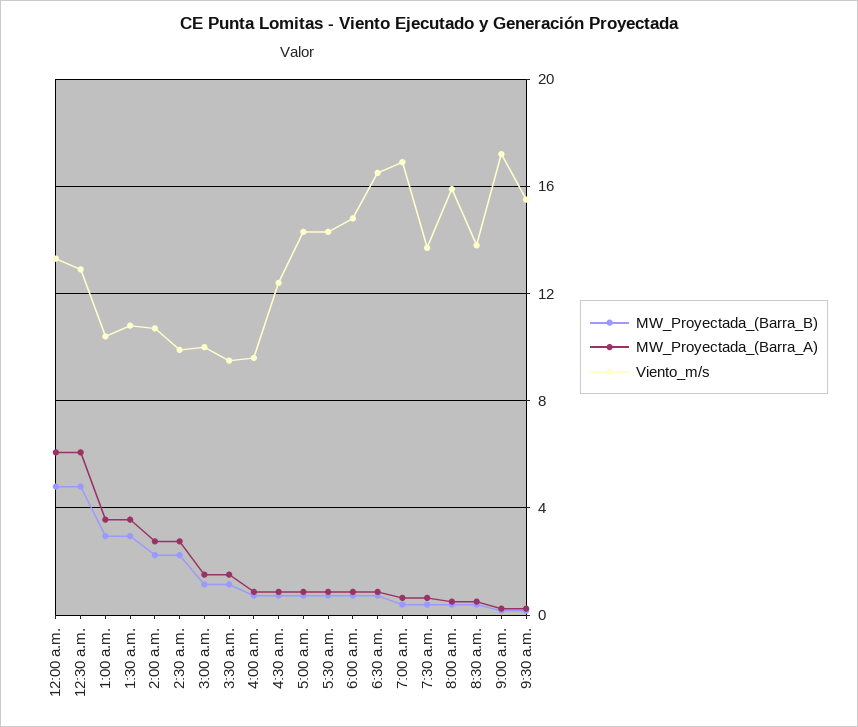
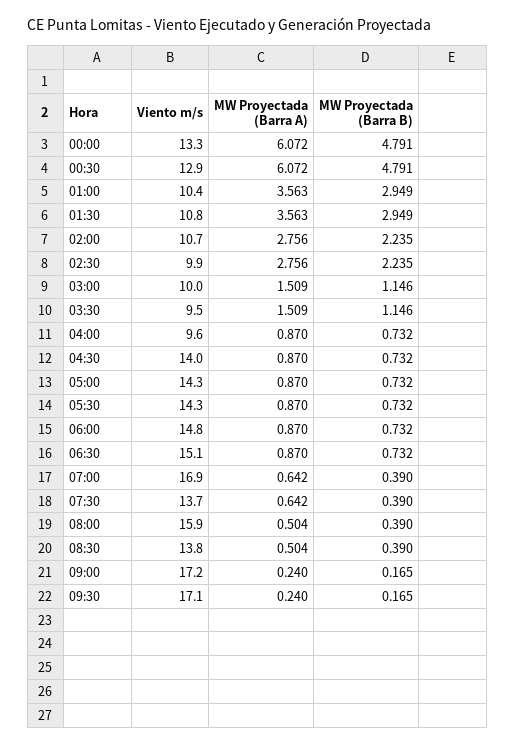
  {
    "MW_Proyectada_(Barra_B)": {
      "12:00 a.m.": 4.791,
      "12:30 a.m.": 4.791,
      "1:00 a.m.": 2.949,
      "1:30 a.m.": 2.949,
      "2:00 a.m.": 2.235,
      "2:30 a.m.": 2.235,
      "3:00 a.m.": 1.146,
      "3:30 a.m.": 1.146,
      "4:00 a.m.": 0.732,
      "4:30 a.m.": 0.732,
      "5:00 a.m.": 0.732,
      "5:30 a.m.": 0.732,
      "6:00 a.m.": 0.732,
      "6:30 a.m.": 0.732,
      "7:00 a.m.": 0.39,
      "7:30 a.m.": 0.39,
      "8:00 a.m.": 0.39,
      "8:30 a.m.": 0.39,
      "9:00 a.m.": 0.165,
      "9:30 a.m.": 0.165
    },
    "MW_Proyectada_(Barra_A)": {
      "12:00 a.m.": 6.072,
      "12:30 a.m.": 6.072,
      "1:00 a.m.": 3.563,
      "1:30 a.m.": 3.563,
      "2:00 a.m.": 2.756,
      "2:30 a.m.": 2.756,
      "3:00 a.m.": 1.509,
      "3:30 a.m.": 1.509,
      "4:00 a.m.": 0.87,
      "4:30 a.m.": 0.87,
      "5:00 a.m.": 0.87,
      "5:30 a.m.": 0.87,
      "6:00 a.m.": 0.87,
      "6:30 a.m.": 0.87,
      "7:00 a.m.": 0.642,
      "7:30 a.m.": 0.642,
      "8:00 a.m.": 0.504,
      "8:30 a.m.": 0.504,
      "9:00 a.m.": 0.24,
      "9:30 a.m.": 0.24
    },
    "Viento_m/s": {
      "12:00 a.m.": 13.3,
      "12:30 a.m.": 12.9,
      "1:00 a.m.": 10.4,
      "1:30 a.m.": 10.8,
      "2:00 a.m.": 10.7,
      "2:30 a.m.": 9.9,
      "3:00 a.m.": 10,
      "3:30 a.m.": 9.5,
      "4:00 a.m.": 9.6,
-     "4:30 a.m.": 12.5,
+     "4:30 a.m.": 14,
      "5:00 a.m.": 14.3,
      "5:30 a.m.": 14.3,
      "6:00 a.m.": 14.8,
-     "6:30 a.m.": 16.5,
+     "6:30 a.m.": 15.1,
      "7:00 a.m.": 16.9,
      "7:30 a.m.": 13.7,
      "8:00 a.m.": 15.9,
      "8:30 a.m.": 13.8,
      "9:00 a.m.": 17.2,
-     "9:30 a.m.": 15.5
+     "9:30 a.m.": 17.1
    }
  }

